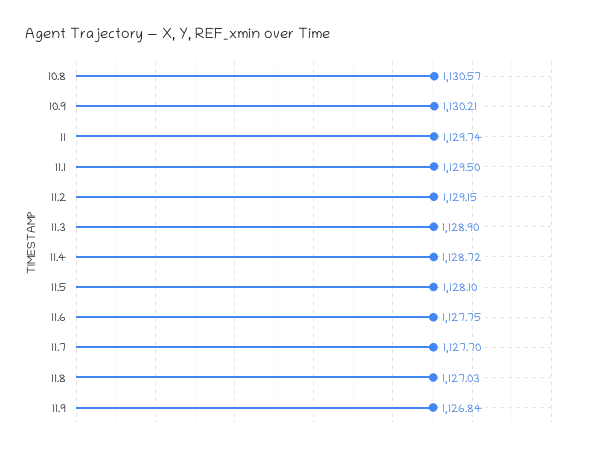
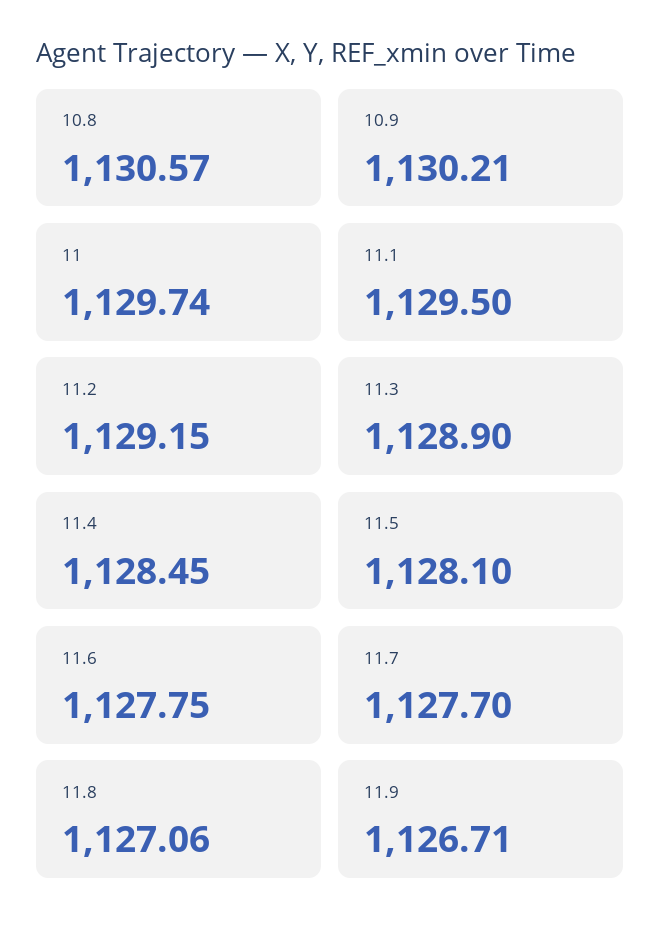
  {
    "10.8": 1130.57,
    "10.9": 1130.21,
    "11": 1129.74,
    "11.1": 1129.5,
    "11.2": 1129.15,
    "11.3": 1128.9,
-   "11.4": 1128.72,
+   "11.4": 1128.45,
    "11.5": 1128.1,
    "11.6": 1127.75,
    "11.7": 1127.7,
-   "11.8": 1127.03,
+   "11.8": 1127.06,
-   "11.9": 1126.84
+   "11.9": 1126.71
  }

